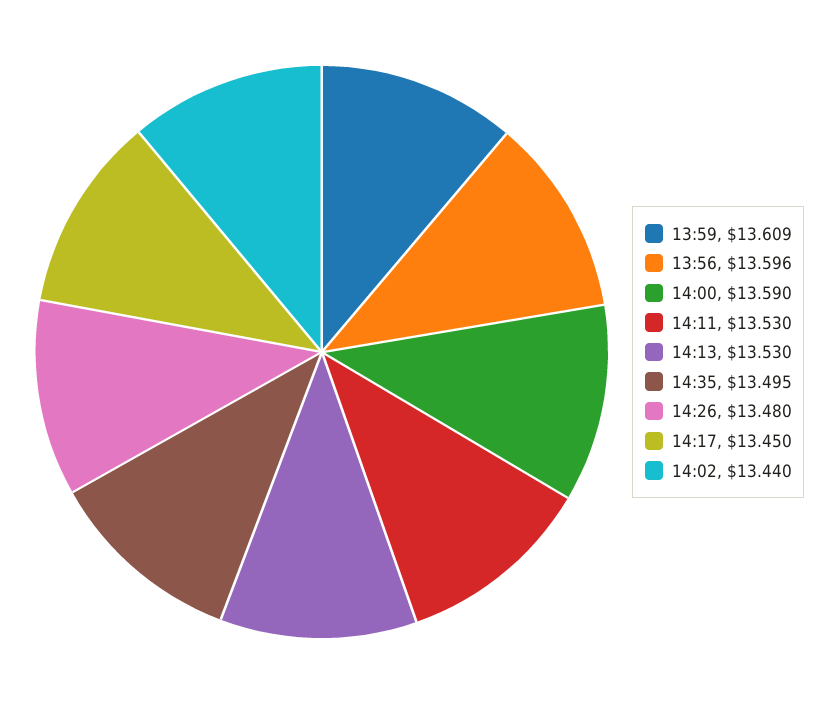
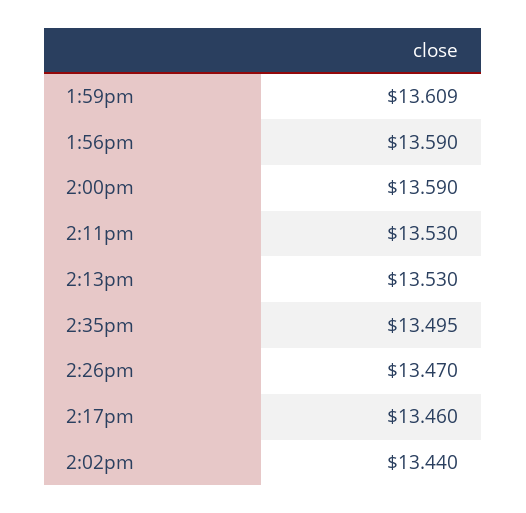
  {
    "13:59": 13.609,
-   "13:56": 13.596,
+   "13:56": 13.59,
    "14:00": 13.59,
    "14:11": 13.53,
    "14:13": 13.53,
    "14:35": 13.495,
-   "14:26": 13.48,
+   "14:26": 13.47,
-   "14:17": 13.45,
+   "14:17": 13.46,
    "14:02": 13.44
  }

